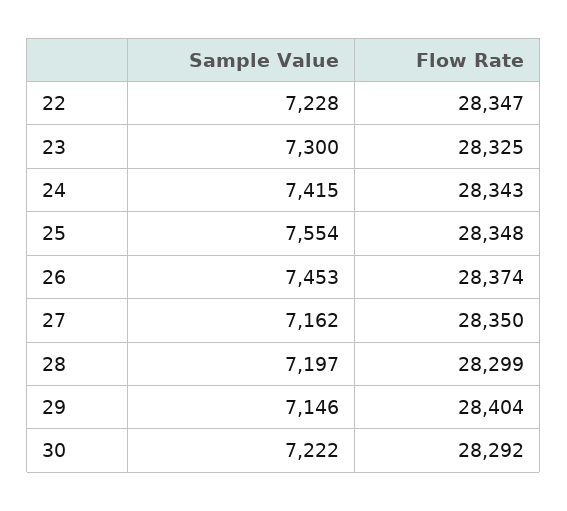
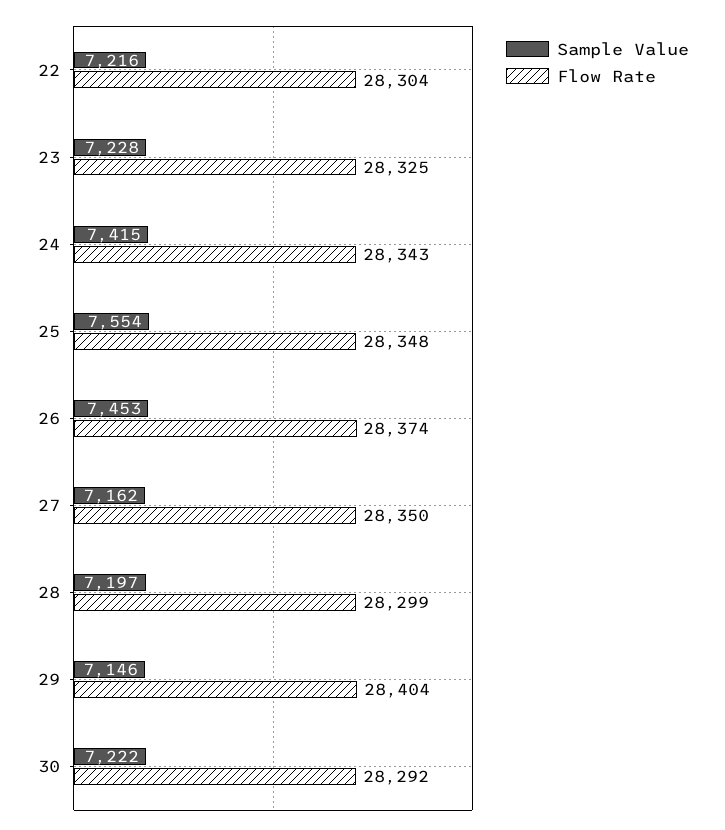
  {
    "Sample Value": {
-     "22": 7228,
+     "22": 7216,
-     "23": 7300,
+     "23": 7228,
      "24": 7415,
      "25": 7554,
      "26": 7453,
      "27": 7162,
      "28": 7197,
      "29": 7146,
      "30": 7222
    },
    "Flow Rate": {
-     "22": 28347,
+     "22": 28304,
      "23": 28325,
      "24": 28343,
      "25": 28348,
      "26": 28374,
      "27": 28350,
      "28": 28299,
      "29": 28404,
      "30": 28292
    }
  }

